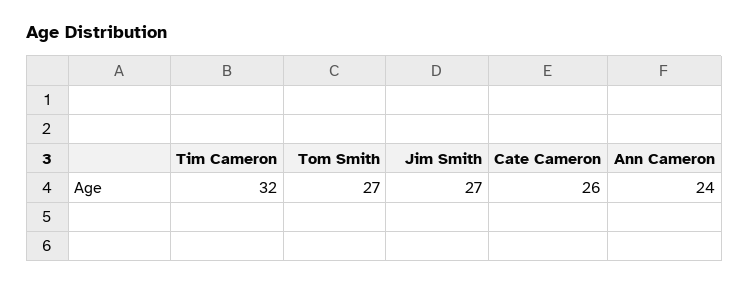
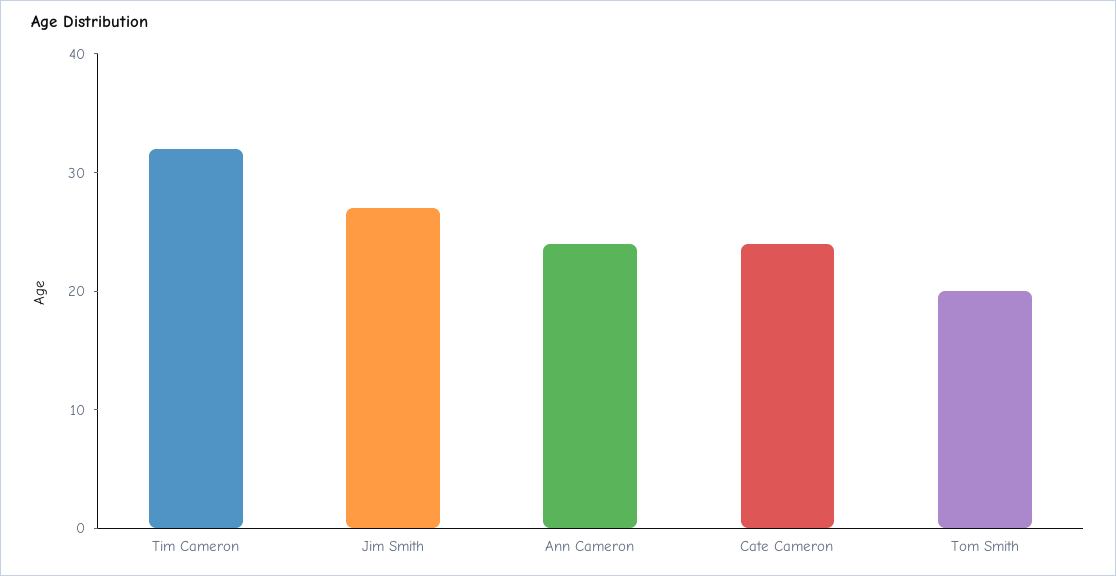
  {
    "Tim Cameron": 32,
-   "Tom Smith": 27,
+   "Tom Smith": 20,
    "Jim Smith": 27,
-   "Cate Cameron": 26,
+   "Cate Cameron": 24,
    "Ann Cameron": 24
  }

